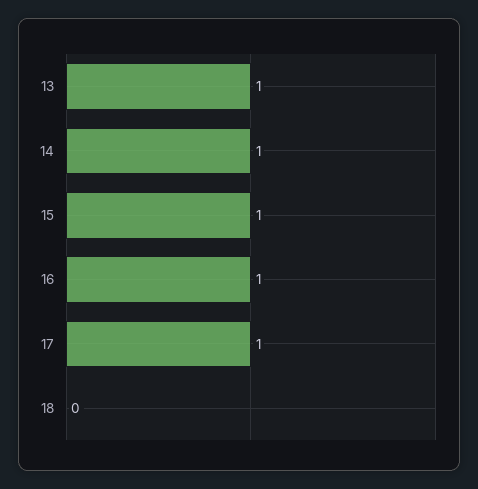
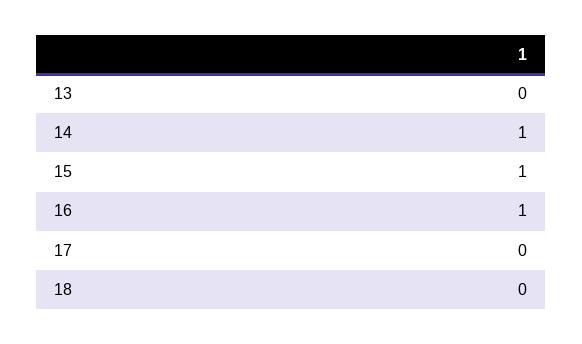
  {
-   "13": 1,
+   "13": 0,
    "14": 1,
    "15": 1,
    "16": 1,
-   "17": 1,
+   "17": 0,
    "18": 0
  }

